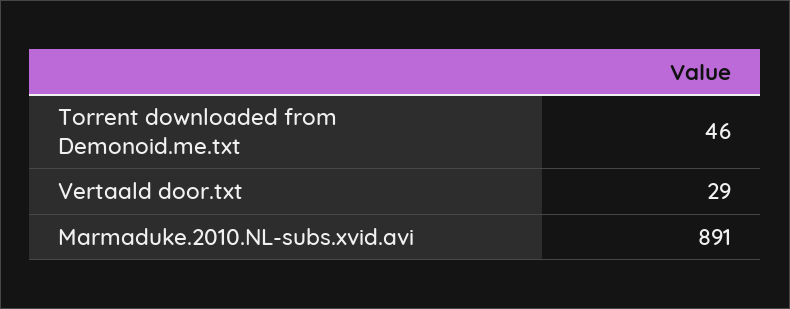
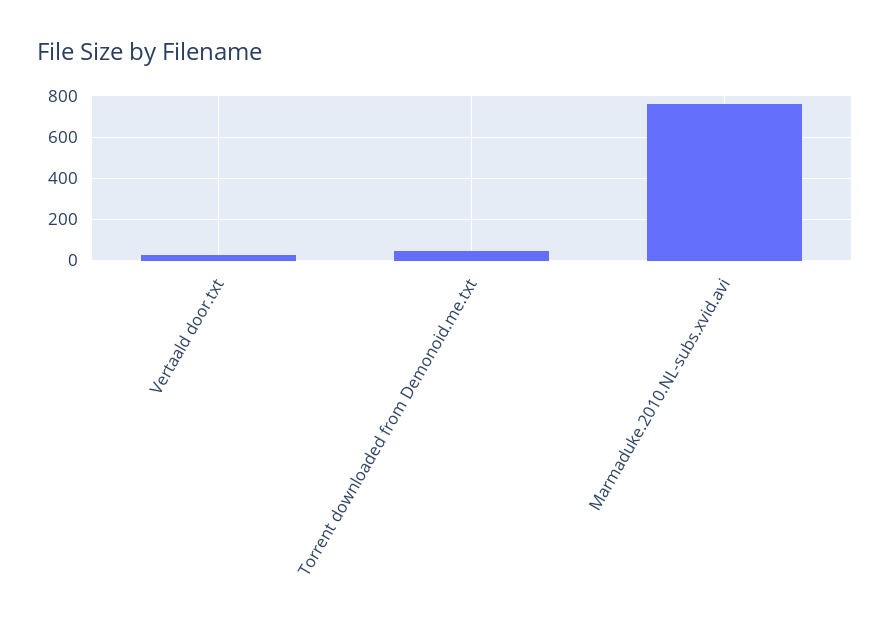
  {
    "Torrent downloaded from Demonoid.me.txt": 46,
    "Vertaald door.txt": 29,
-   "Marmaduke.2010.NL-subs.xvid.avi": 891
+   "Marmaduke.2010.NL-subs.xvid.avi": 750
  }

